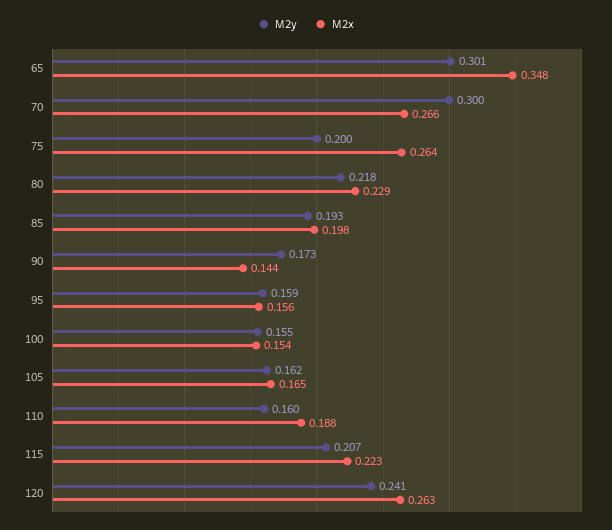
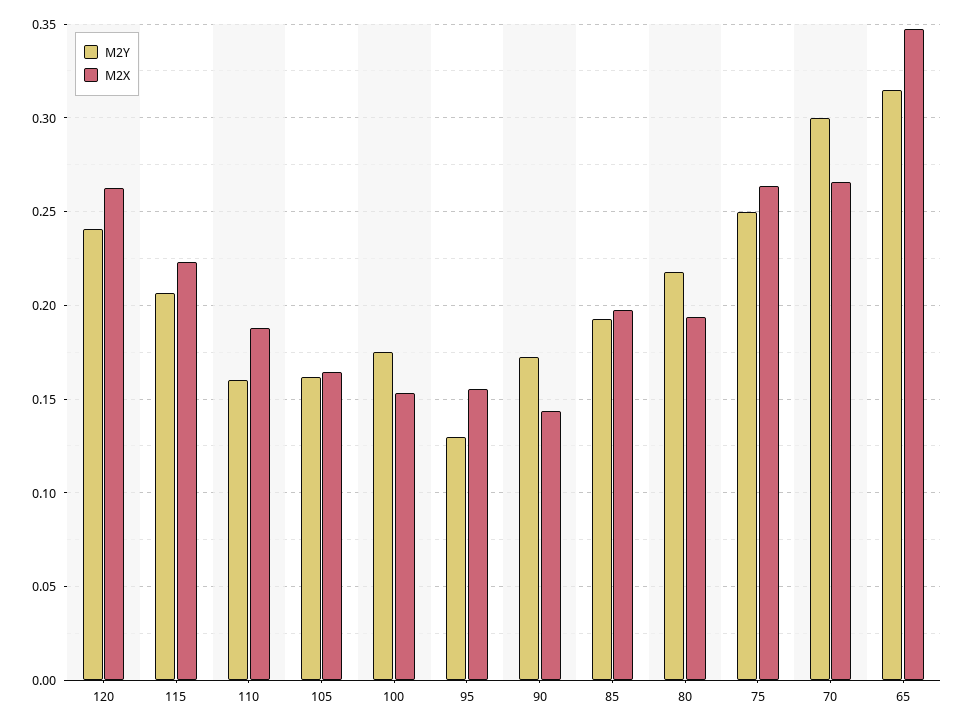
  {
    "M2y": {
-     "65": 0.301,
+     "65": 0.315,
      "70": 0.3,
-     "75": 0.2,
+     "75": 0.25,
      "80": 0.218,
      "85": 0.193,
      "90": 0.173,
-     "95": 0.159,
+     "95": 0.13,
-     "100": 0.155,
+     "100": 0.175,
      "105": 0.162,
      "110": 0.16,
      "115": 0.207,
      "120": 0.241
    },
    "M2x": {
      "65": 0.348,
      "70": 0.266,
      "75": 0.264,
-     "80": 0.229,
+     "80": 0.195,
      "85": 0.198,
      "90": 0.144,
      "95": 0.156,
      "100": 0.154,
      "105": 0.165,
      "110": 0.188,
      "115": 0.223,
      "120": 0.263
    }
  }

